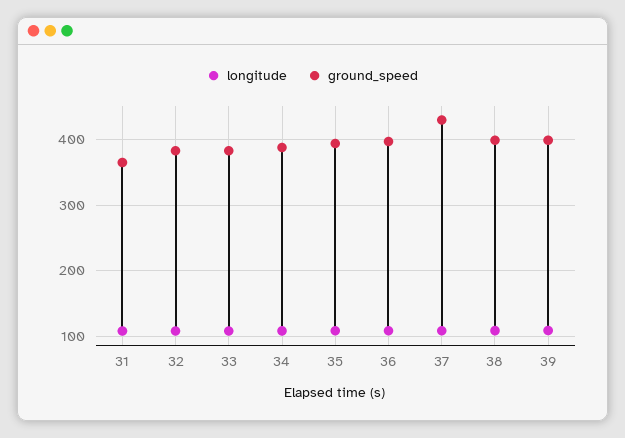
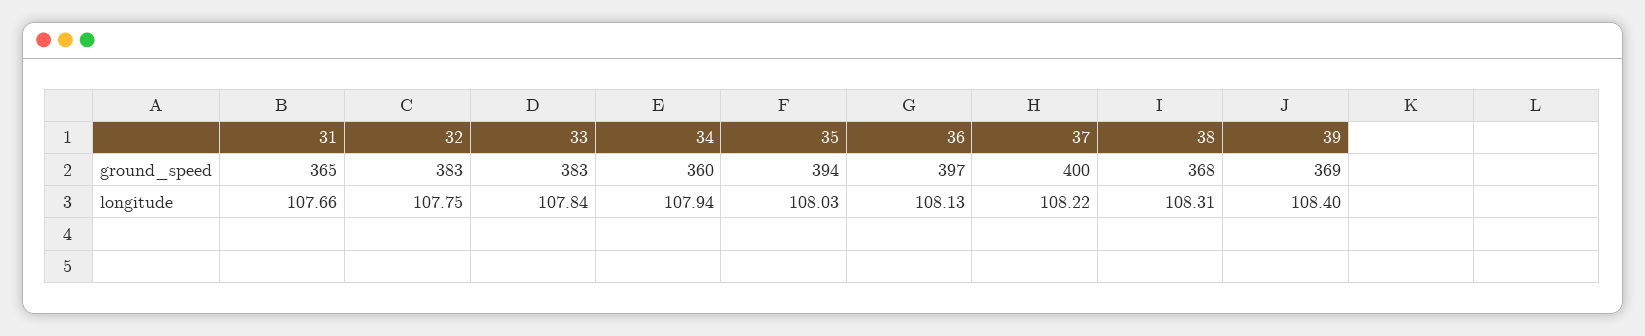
  {
    "longitude": {
      "31": 107.66,
      "32": 107.75,
      "33": 107.84,
      "34": 107.94,
      "35": 108.03,
      "36": 108.13,
      "37": 108.22,
      "38": 108.31,
      "39": 108.4
    },
    "ground_speed": {
      "31": 365,
      "32": 383,
      "33": 383,
-     "34": 390,
+     "34": 360,
      "35": 394,
      "36": 397,
-     "37": 430,
+     "37": 400,
-     "38": 400,
+     "38": 368,
-     "39": 400
+     "39": 369
    }
  }

